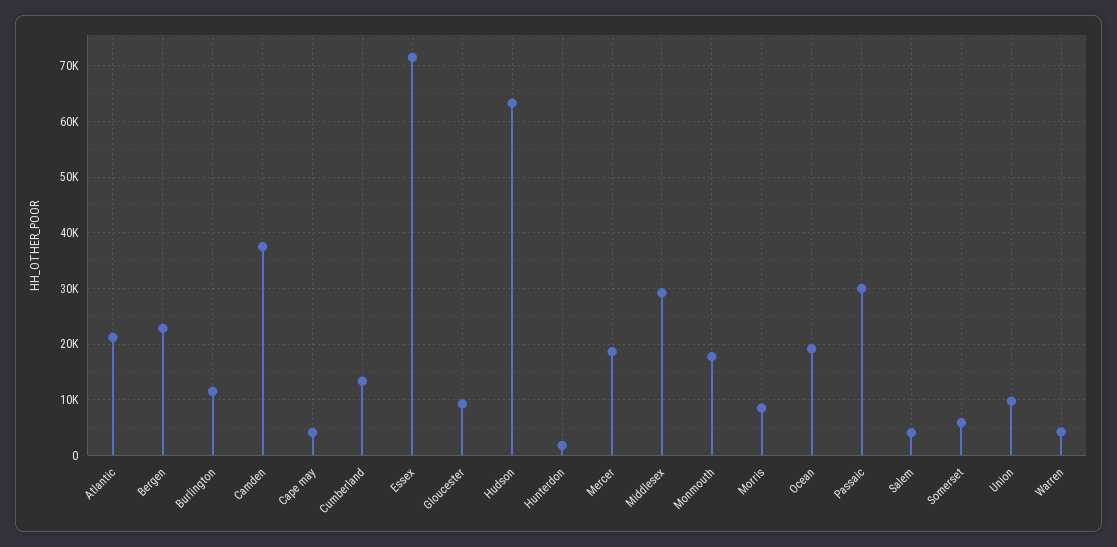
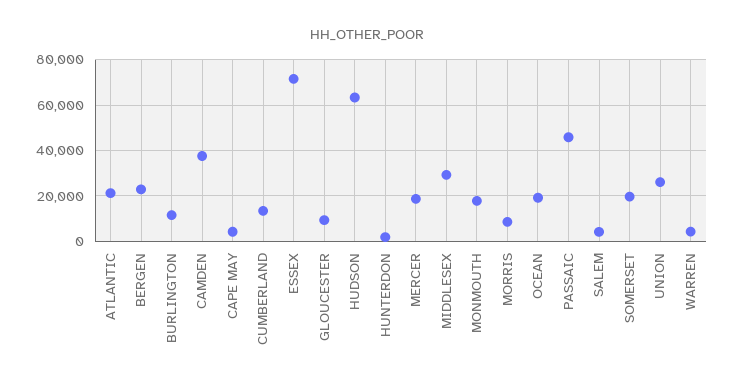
  {
    "Atlantic": 22000,
    "Bergen": 22000,
    "Burlington": 12000,
    "Camden": 38000,
    "Cape may": 4000,
    "Cumberland": 14000,
    "Essex": 72000,
    "Gloucester": 10000,
    "Hudson": 64000,
    "Hunterdon": 2000,
    "Mercer": 18000,
    "Middlesex": 30000,
    "Monmouth": 18000,
    "Morris": 8000,
    "Ocean": 20000,
-   "Passaic": 30000,
+   "Passaic": 45000,
    "Salem": 4000,
-   "Somerset": 6000,
+   "Somerset": 20000,
-   "Union": 10000,
+   "Union": 25000,
    "Warren": 4000
  }

